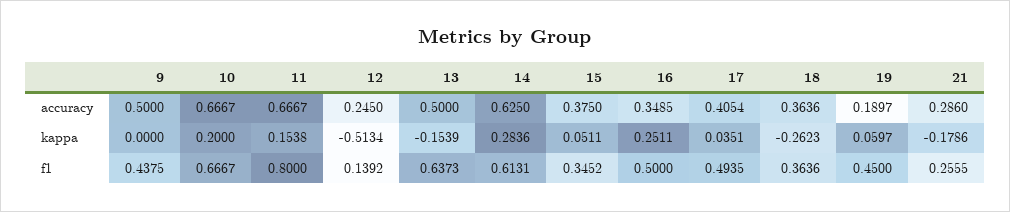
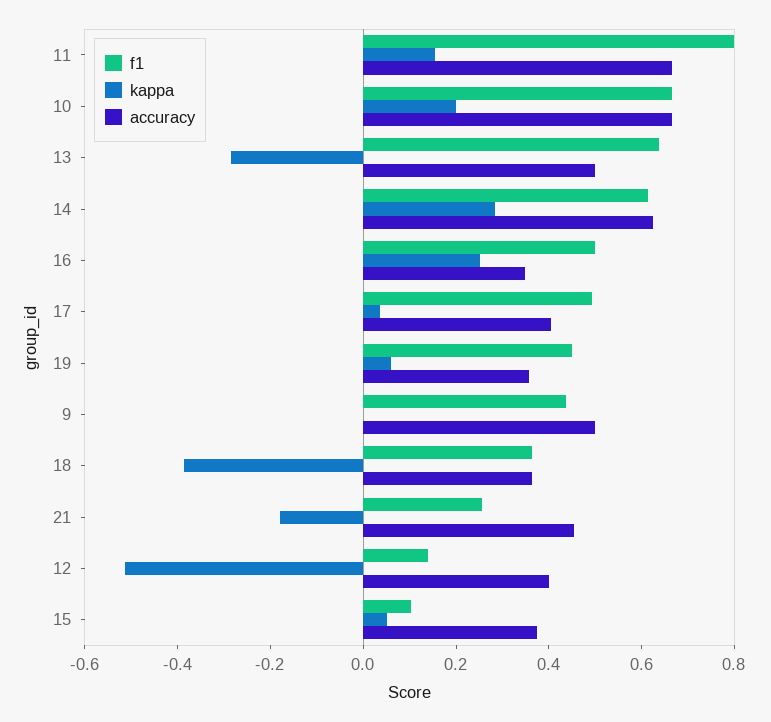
  {
    "accuracy": {
      "9": 0.5,
      "10": 0.6667,
      "11": 0.6667,
-     "12": 0.245,
+     "12": 0.4,
      "13": 0.5,
      "14": 0.625,
      "15": 0.375,
      "16": 0.3485,
      "17": 0.4054,
      "18": 0.3636,
-     "19": 0.1897,
+     "19": 0.35,
-     "21": 0.286
+     "21": 0.45
    },
    "kappa": {
      "9": 0,
      "10": 0.2,
      "11": 0.1538,
      "12": -0.5134,
-     "13": -0.1539,
+     "13": -0.3,
      "14": 0.2836,
      "15": 0.0511,
      "16": 0.2511,
      "17": 0.0351,
-     "18": -0.2623,
+     "18": -0.4,
      "19": 0.0597,
      "21": -0.1786
    },
    "f1": {
      "9": 0.4375,
      "10": 0.6667,
      "11": 0.8,
      "12": 0.1392,
      "13": 0.6373,
      "14": 0.6131,
-     "15": 0.3452,
+     "15": 0.1,
      "16": 0.5,
      "17": 0.4935,
      "18": 0.3636,
      "19": 0.45,
      "21": 0.2555
    }
  }

